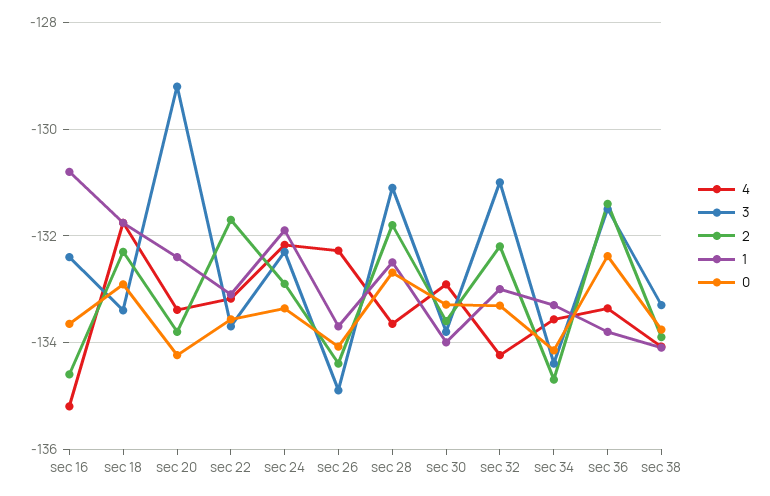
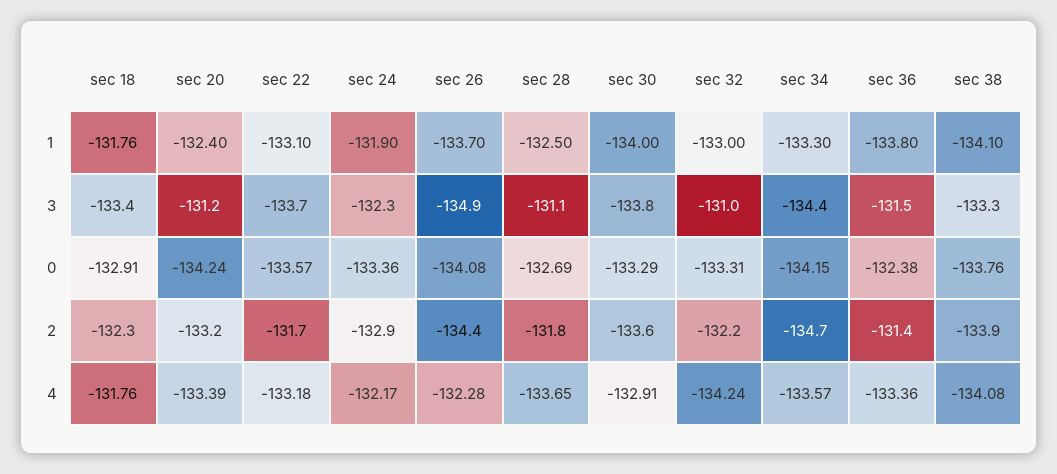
  {
    "4": {
-     "sec 16": -135.2,
      "sec 18": -131.76,
      "sec 20": -133.39,
      "sec 22": -133.18,
      "sec 24": -132.17,
      "sec 26": -132.28,
      "sec 28": -133.65,
      "sec 30": -132.91,
      "sec 32": -134.24,
      "sec 34": -133.57,
      "sec 36": -133.36,
      "sec 38": -134.08
    },
    "3": {
-     "sec 16": -132.4,
      "sec 18": -133.4,
-     "sec 20": -129.2,
+     "sec 20": -131.2,
      "sec 22": -133.7,
      "sec 24": -132.3,
      "sec 26": -134.9,
      "sec 28": -131.1,
      "sec 30": -133.8,
      "sec 32": -131,
      "sec 34": -134.4,
      "sec 36": -131.5,
      "sec 38": -133.3
    },
    "2": {
-     "sec 16": -134.6,
      "sec 18": -132.3,
-     "sec 20": -133.8,
+     "sec 20": -133.2,
      "sec 22": -131.7,
      "sec 24": -132.9,
      "sec 26": -134.4,
      "sec 28": -131.8,
      "sec 30": -133.6,
      "sec 32": -132.2,
      "sec 34": -134.7,
      "sec 36": -131.4,
      "sec 38": -133.9
    },
    "1": {
-     "sec 16": -130.8,
      "sec 18": -131.76,
      "sec 20": -132.4,
      "sec 22": -133.1,
      "sec 24": -131.9,
      "sec 26": -133.7,
      "sec 28": -132.5,
      "sec 30": -134,
      "sec 32": -133,
      "sec 34": -133.3,
      "sec 36": -133.8,
      "sec 38": -134.1
    },
    "0": {
-     "sec 16": -133.6,
      "sec 18": -132.91,
      "sec 20": -134.24,
      "sec 22": -133.57,
      "sec 24": -133.36,
      "sec 26": -134.08,
      "sec 28": -132.69,
      "sec 30": -133.29,
      "sec 32": -133.31,
      "sec 34": -134.15,
      "sec 36": -132.38,
      "sec 38": -133.76
    }
  }

